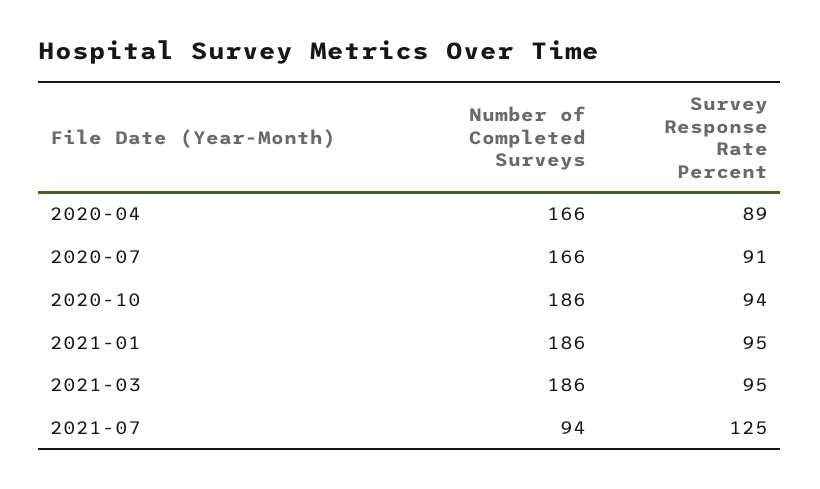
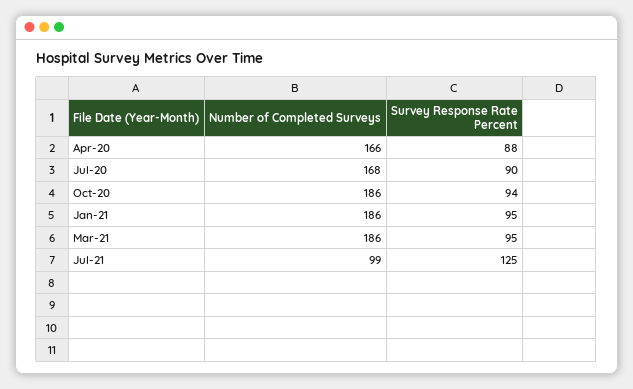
  {
    "Number of Completed Surveys": {
      "2020-04": 166,
-     "2020-07": 166,
+     "2020-07": 168,
      "2020-10": 186,
      "2021-01": 186,
      "2021-03": 186,
-     "2021-07": 94
+     "2021-07": 99
    },
    "Survey Response Rate Percent": {
-     "2020-04": 89,
+     "2020-04": 88,
-     "2020-07": 91,
+     "2020-07": 90,
      "2020-10": 94,
      "2021-01": 95,
      "2021-03": 95,
      "2021-07": 125
    }
  }

